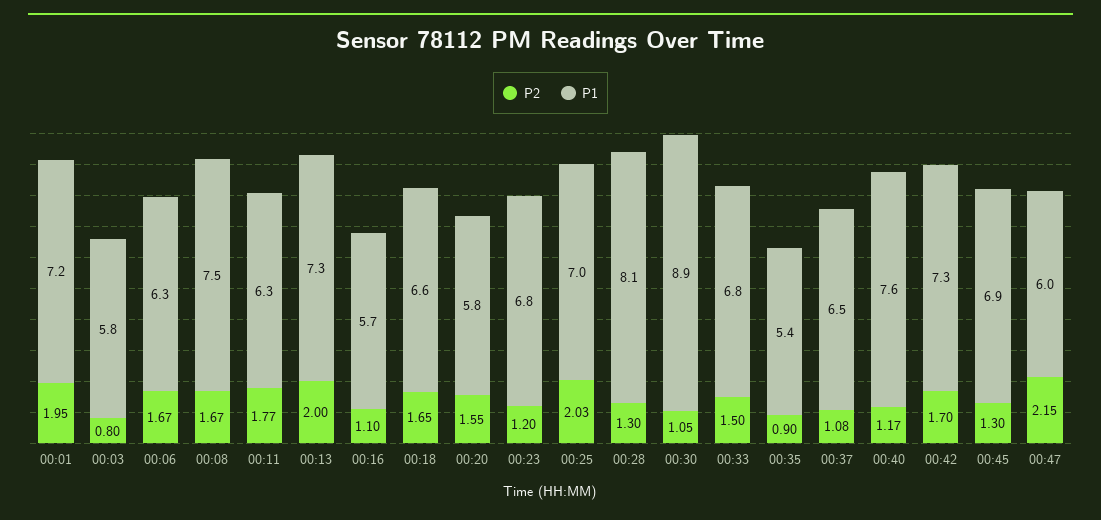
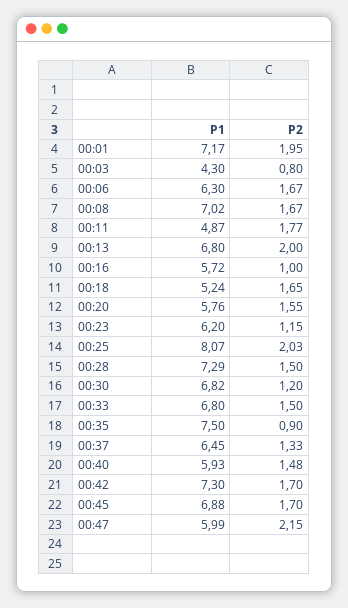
  {
    "P2": {
      "00:01": 1.95,
      "00:03": 0.8,
      "00:06": 1.67,
      "00:08": 1.67,
      "00:11": 1.77,
      "00:13": 2,
-     "00:16": 1.1,
+     "00:16": 1,
      "00:18": 1.65,
      "00:20": 1.55,
-     "00:23": 1.2,
+     "00:23": 1.15,
      "00:25": 2.03,
-     "00:28": 1.3,
+     "00:28": 1.5,
-     "00:30": 1.05,
+     "00:30": 1.2,
      "00:33": 1.5,
      "00:35": 0.9,
-     "00:37": 1.08,
+     "00:37": 1.33,
-     "00:40": 1.17,
+     "00:40": 1.48,
      "00:42": 1.7,
-     "00:45": 1.3,
+     "00:45": 1.7,
      "00:47": 2.15
    },
    "P1": {
      "00:01": 7.17,
-     "00:03": 5.8,
+     "00:03": 4.3,
      "00:06": 6.3,
-     "00:08": 7.5,
+     "00:08": 7.02,
-     "00:11": 6.3,
+     "00:11": 4.87,
-     "00:13": 7.3,
+     "00:13": 6.8,
      "00:16": 5.72,
-     "00:18": 6.6,
+     "00:18": 5.24,
      "00:20": 5.76,
-     "00:23": 6.8,
+     "00:23": 6.2,
-     "00:25": 7,
+     "00:25": 8.07,
-     "00:28": 8.1,
+     "00:28": 7.29,
-     "00:30": 8.9,
+     "00:30": 6.82,
      "00:33": 6.8,
-     "00:35": 5.4,
+     "00:35": 7.5,
      "00:37": 6.45,
-     "00:40": 7.6,
+     "00:40": 5.93,
      "00:42": 7.3,
      "00:45": 6.88,
      "00:47": 5.99
    }
  }

